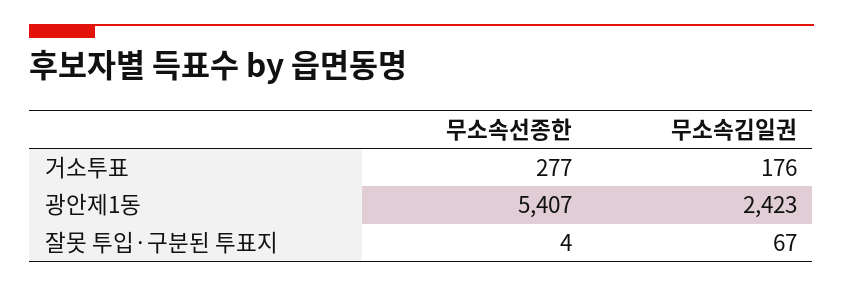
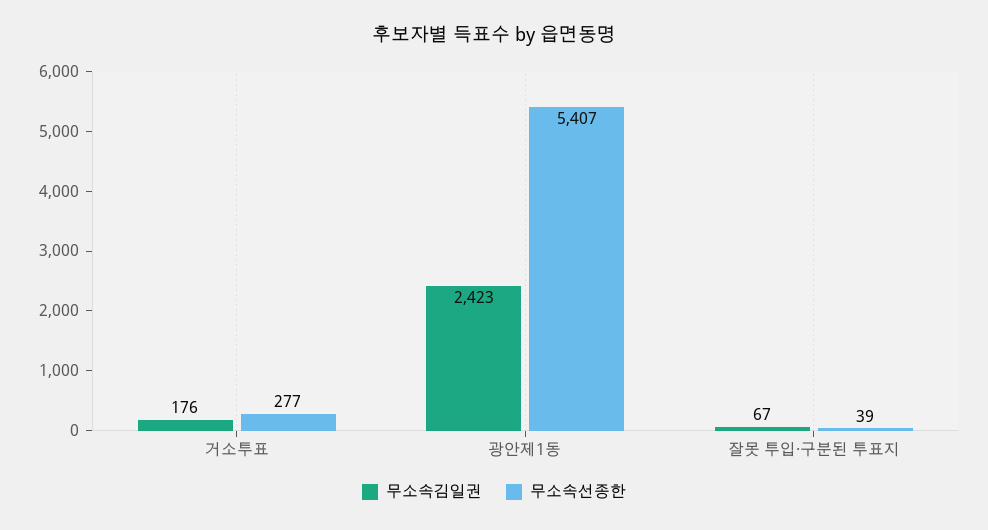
  {
    "무소속선종한": {
      "거소투표": 277,
      "광안제1동": 5407,
-     "잘못 투입·구분된 투표지": 4
+     "잘못 투입·구분된 투표지": 39
    },
    "무소속김일권": {
      "거소투표": 176,
      "광안제1동": 2423,
      "잘못 투입·구분된 투표지": 67
    }
  }

